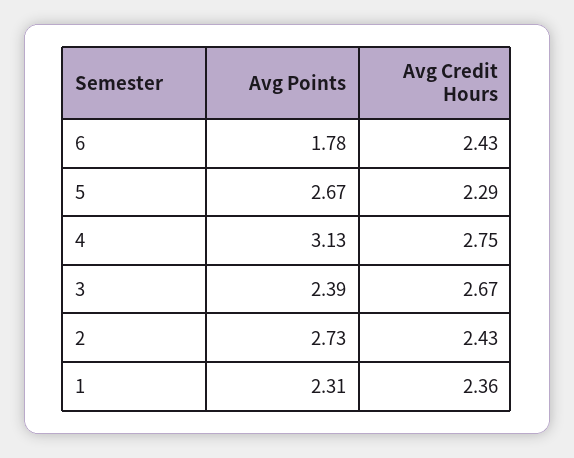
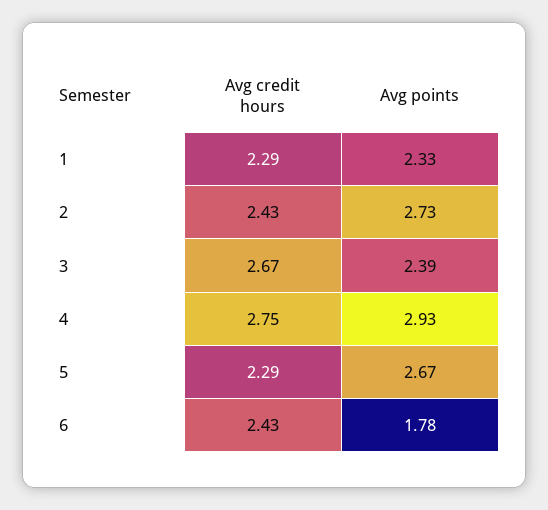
  {
    "Avg Points": {
      "6": 1.78,
      "5": 2.67,
-     "4": 3.13,
+     "4": 2.93,
      "3": 2.39,
      "2": 2.73,
-     "1": 2.31
+     "1": 2.33
    },
    "Avg Credit Hours": {
      "6": 2.43,
      "5": 2.29,
      "4": 2.75,
      "3": 2.67,
      "2": 2.43,
-     "1": 2.36
+     "1": 2.29
    }
  }

